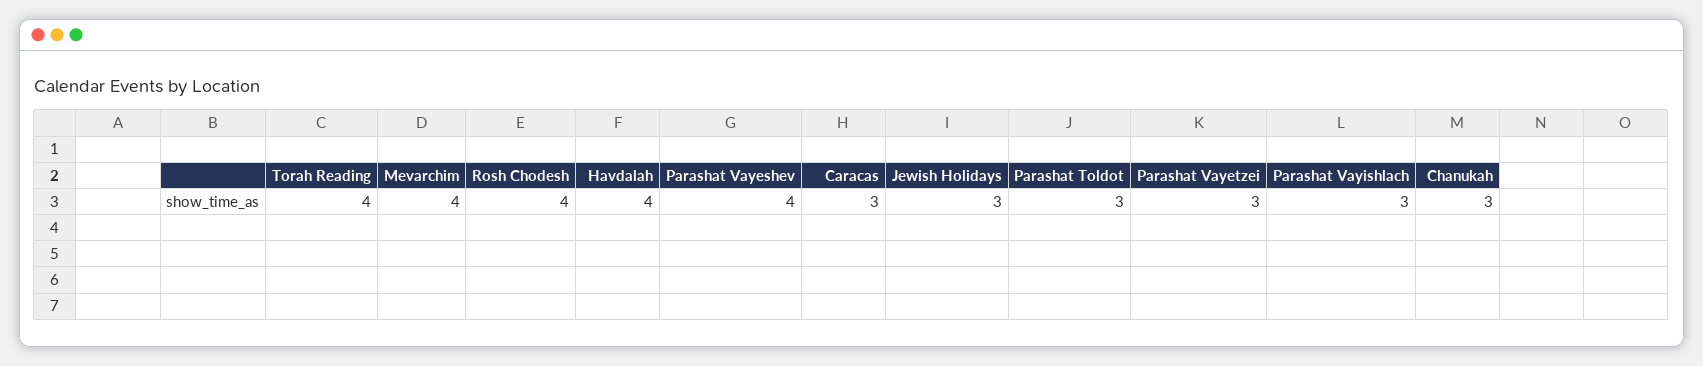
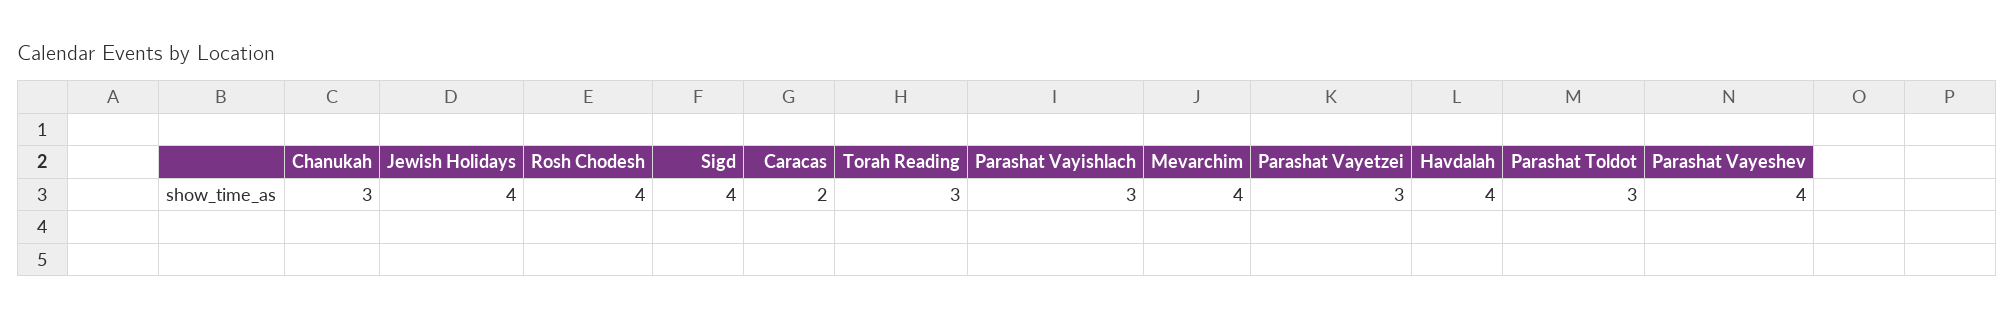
  {
-   "Torah Reading": 4,
+   "Torah Reading": 3,
    "Mevarchim": 4,
    "Rosh Chodesh": 4,
    "Havdalah": 4,
    "Parashat Vayeshev": 4,
-   "Caracas": 3,
+   "Caracas": 2,
-   "Jewish Holidays": 3,
+   "Jewish Holidays": 4,
    "Parashat Toldot": 3,
    "Parashat Vayetzei": 3,
    "Parashat Vayishlach": 3,
-   "Chanukah": 3
+   "Chanukah": 3,
+   "Sigd": 4
  }

